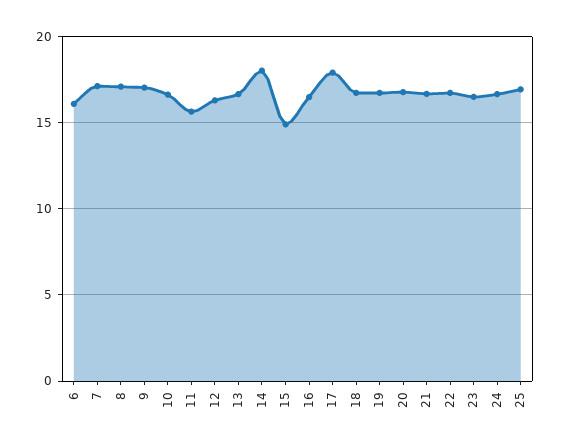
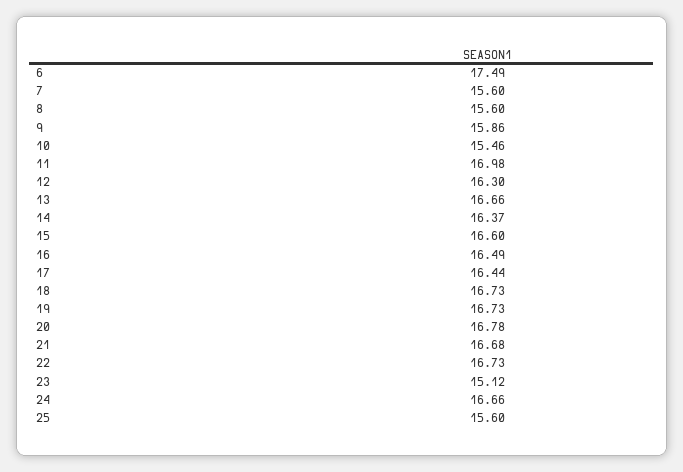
  {
-   "6": 16,
+   "6": 17.49,
-   "7": 17,
+   "7": 15.6,
-   "8": 17,
+   "8": 15.6,
-   "9": 17,
+   "9": 15.86,
-   "10": 16.5,
+   "10": 15.46,
-   "11": 15.5,
+   "11": 16.98,
    "12": 16.3,
    "13": 16.66,
-   "14": 18,
+   "14": 16.37,
-   "15": 15,
+   "15": 16.6,
    "16": 16.49,
-   "17": 18,
+   "17": 16.44,
    "18": 16.73,
    "19": 16.73,
    "20": 16.78,
    "21": 16.68,
    "22": 16.73,
-   "23": 16.5,
+   "23": 15.12,
    "24": 16.66,
-   "25": 17
+   "25": 15.6
  }

